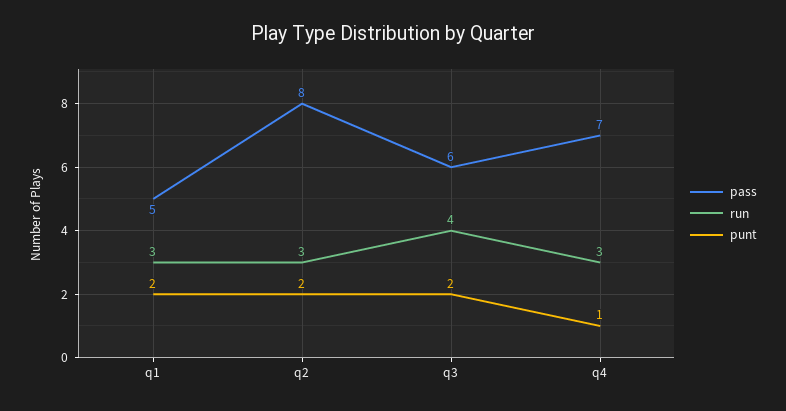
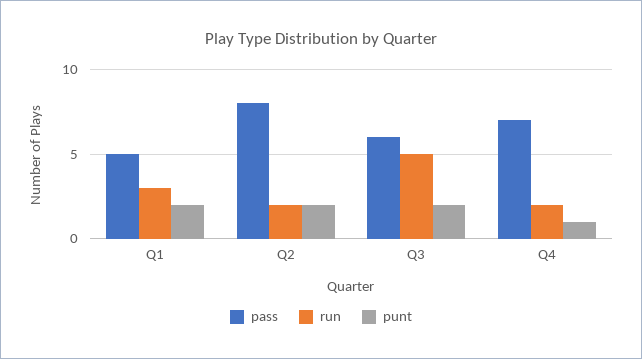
  {
    "pass": {
      "q1": 5,
      "q2": 8,
      "q3": 6,
      "q4": 7
    },
    "run": {
      "q1": 3,
-     "q2": 3,
+     "q2": 2,
-     "q3": 4,
+     "q3": 5,
-     "q4": 3
+     "q4": 2
    },
    "punt": {
      "q1": 2,
      "q2": 2,
      "q3": 2,
      "q4": 1
    }
  }

